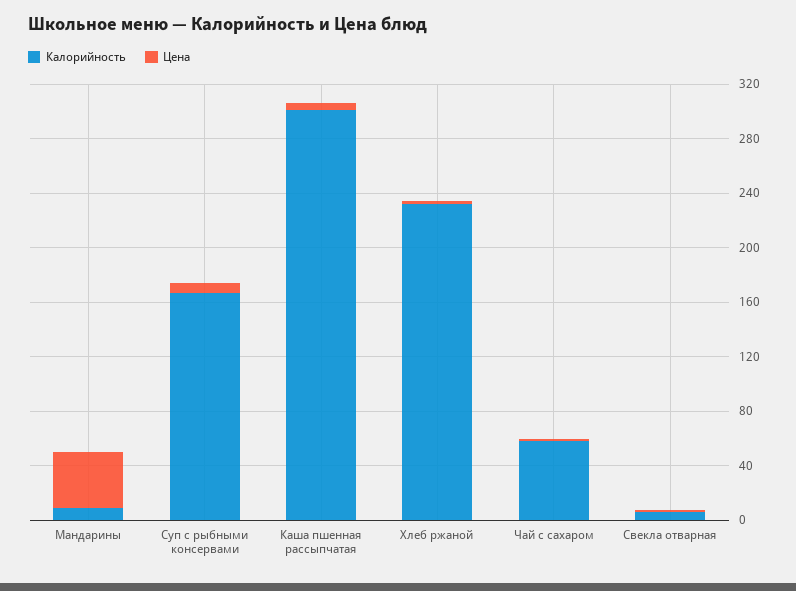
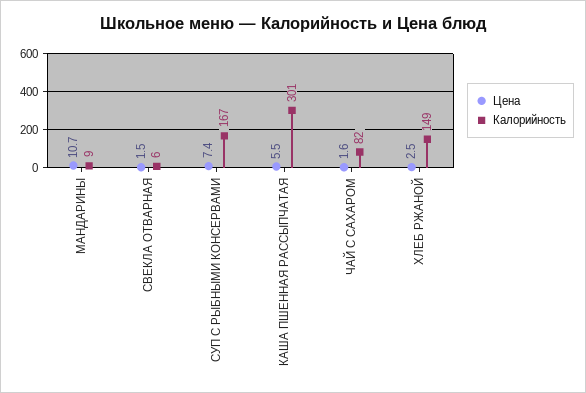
  {
    "Калорийность": {
      "Мандарины": 9,
      "Суп с рыбными консервами": 167,
      "Каша пшенная рассыпчатая": 301,
-     "Хлеб ржаной": 230,
+     "Хлеб ржаной": 149,
-     "Чай с сахаром": 60,
+     "Чай с сахаром": 82,
      "Свекла отварная": 6
    },
    "Цена": {
-     "Мандарины": 40,
+     "Мандарины": 10.7,
      "Суп с рыбными консервами": 7.4,
      "Каша пшенная рассыпчатая": 5.5,
      "Хлеб ржаной": 2.5,
      "Чай с сахаром": 1.6,
      "Свекла отварная": 1.5
    }
  }

